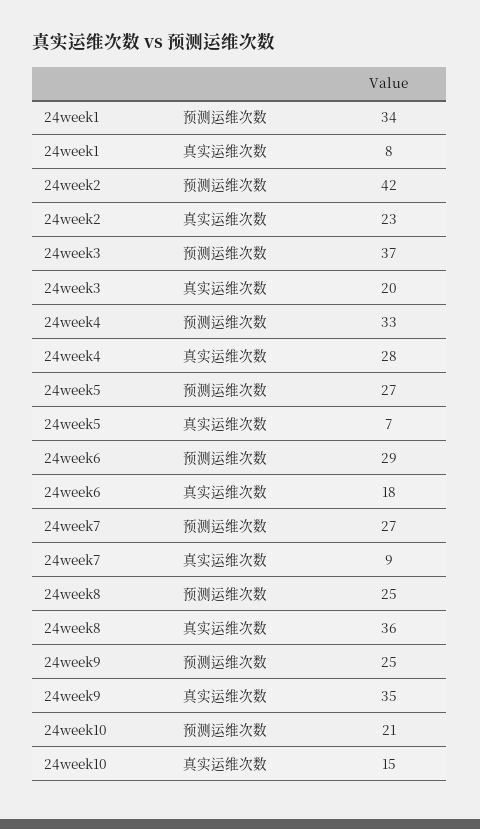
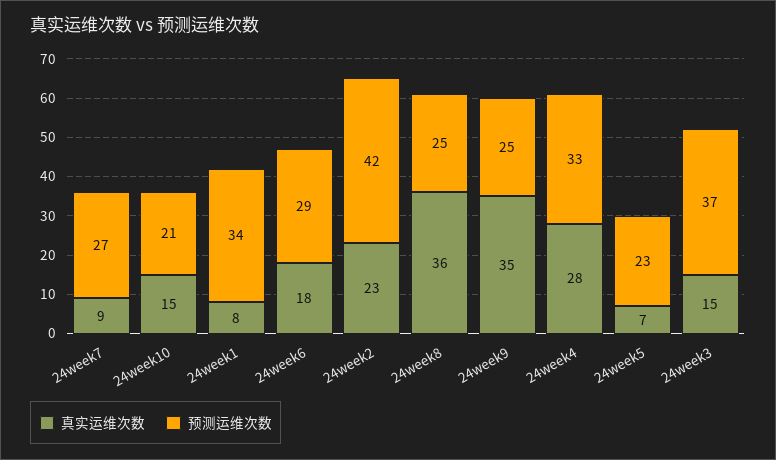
  {
    "预测运维次数": {
      "24week1": 34,
      "24week2": 42,
      "24week3": 37,
      "24week4": 33,
-     "24week5": 27,
+     "24week5": 23,
      "24week6": 29,
      "24week7": 27,
      "24week8": 25,
      "24week9": 25,
      "24week10": 21
    },
    "真实运维次数": {
      "24week1": 8,
      "24week2": 23,
-     "24week3": 20,
+     "24week3": 15,
      "24week4": 28,
      "24week5": 7,
      "24week6": 18,
      "24week7": 9,
      "24week8": 36,
      "24week9": 35,
      "24week10": 15
    }
  }

